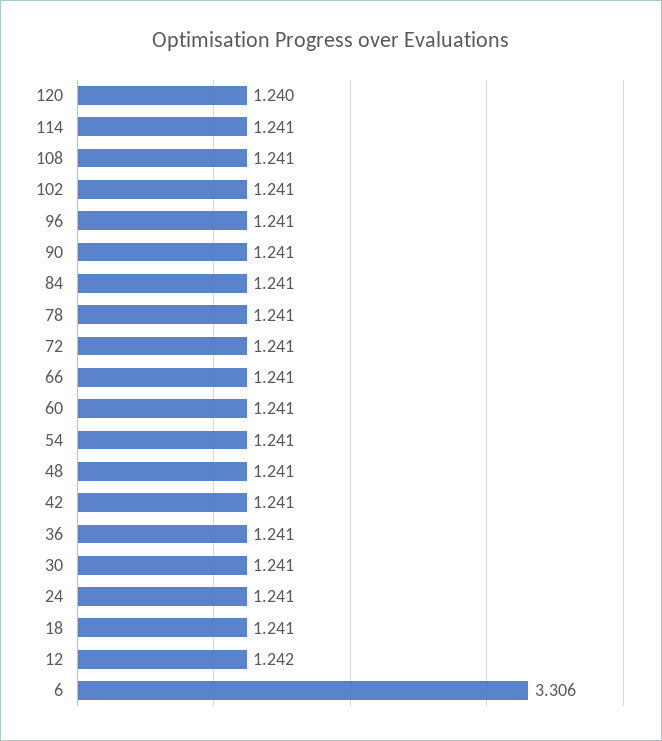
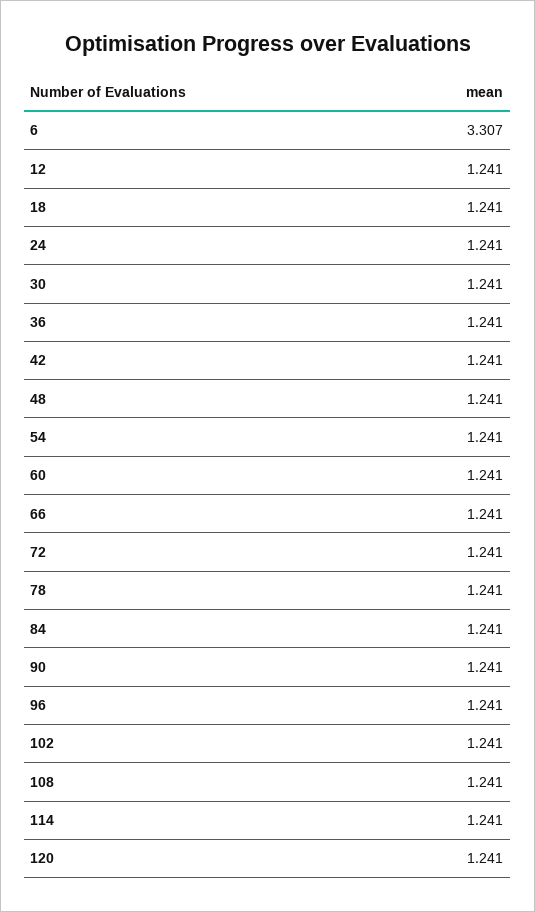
  {
-   "120": 1.24,
+   "120": 1.241,
    "114": 1.241,
    "108": 1.241,
    "102": 1.241,
    "96": 1.241,
    "90": 1.241,
    "84": 1.241,
    "78": 1.241,
    "72": 1.241,
    "66": 1.241,
    "60": 1.241,
    "54": 1.241,
    "48": 1.241,
    "42": 1.241,
    "36": 1.241,
    "30": 1.241,
    "24": 1.241,
    "18": 1.241,
-   "12": 1.242,
+   "12": 1.241,
-   "6": 3.306
+   "6": 3.307
  }

